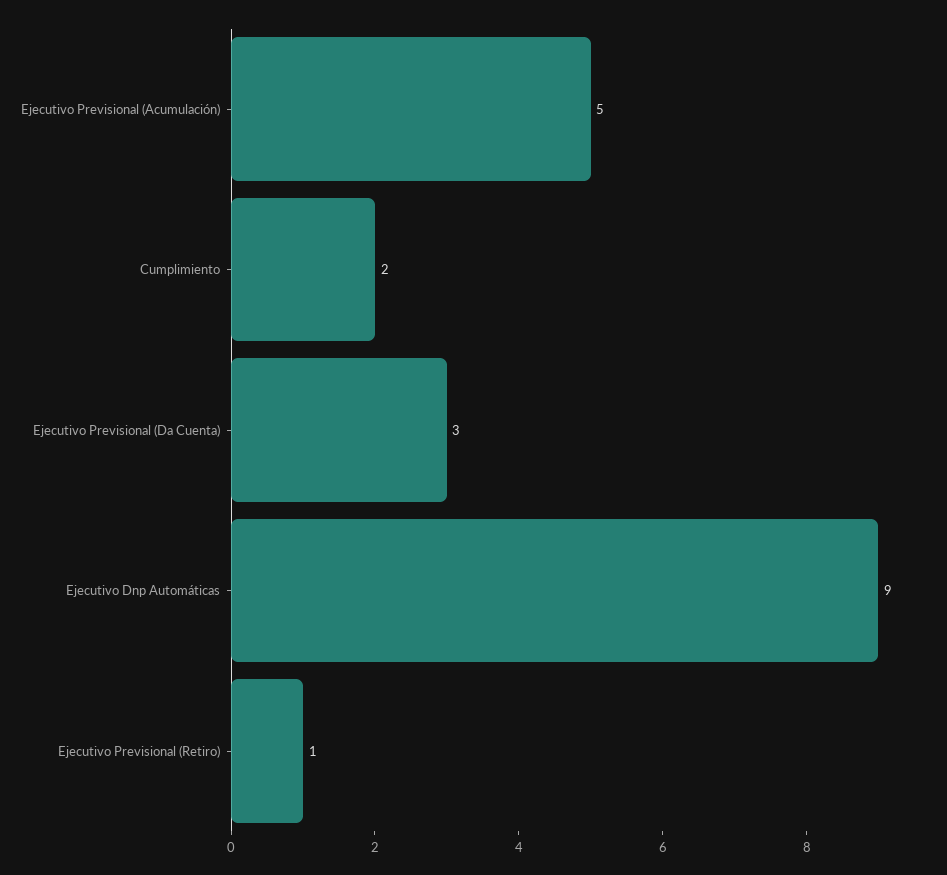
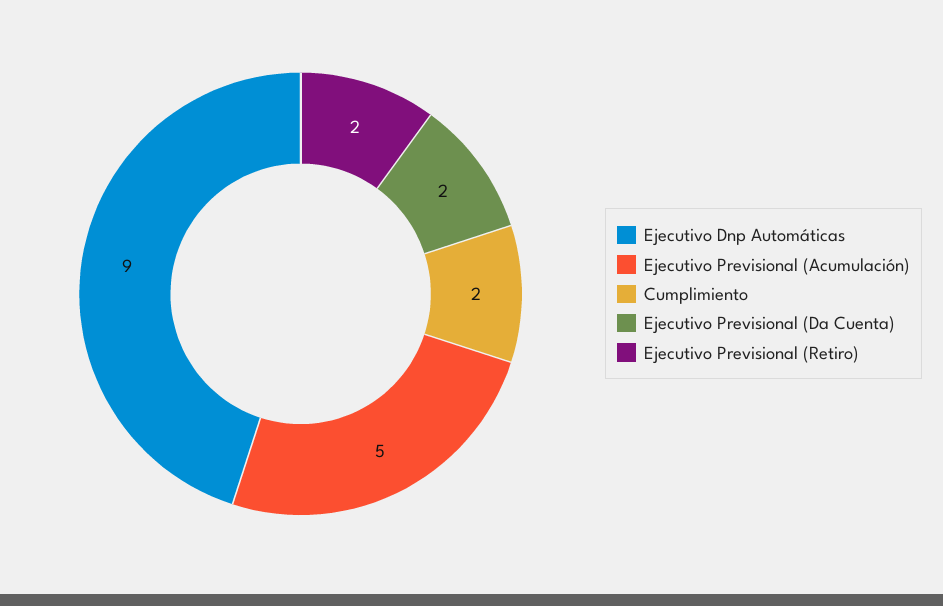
  {
    "Ejecutivo Previsional (Acumulación)": 5,
    "Cumplimiento": 2,
-   "Ejecutivo Previsional (Da Cuenta)": 3,
+   "Ejecutivo Previsional (Da Cuenta)": 2,
    "Ejecutivo Dnp Automáticas": 9,
-   "Ejecutivo Previsional (Retiro)": 1
+   "Ejecutivo Previsional (Retiro)": 2
  }

